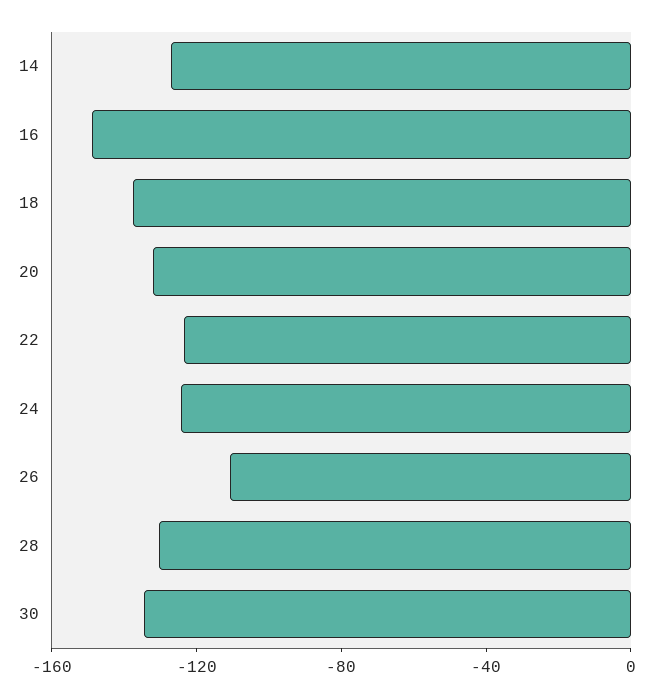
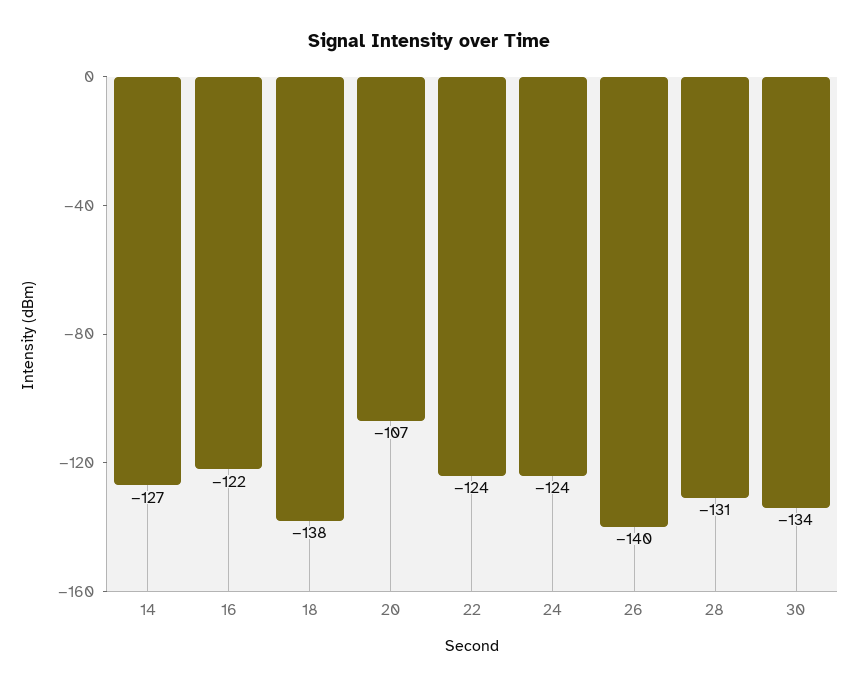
  {
    "14": -127,
-   "16": -150,
+   "16": -122,
    "18": -138,
-   "20": -130,
+   "20": -107,
    "22": -124,
    "24": -124,
-   "26": -110,
+   "26": -140,
    "28": -131,
    "30": -134
  }

